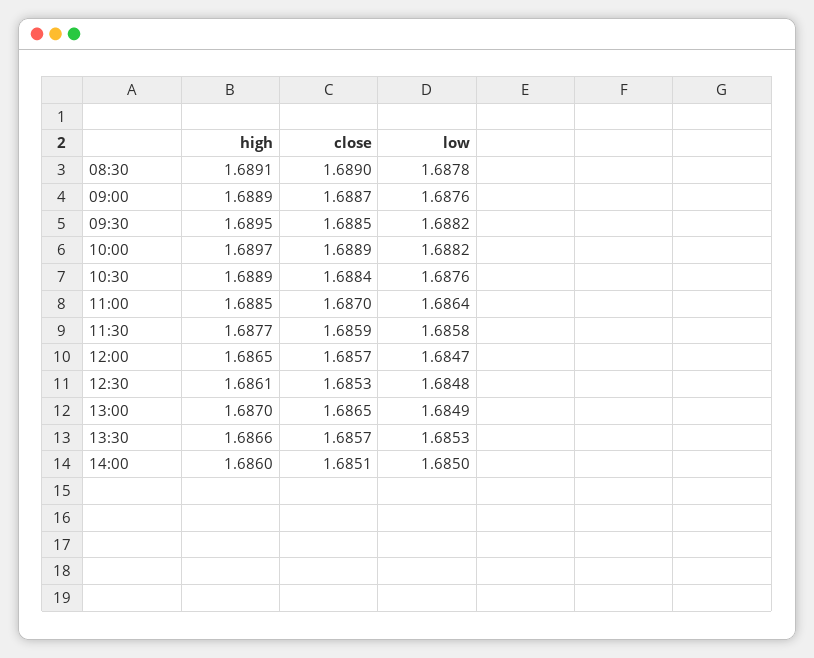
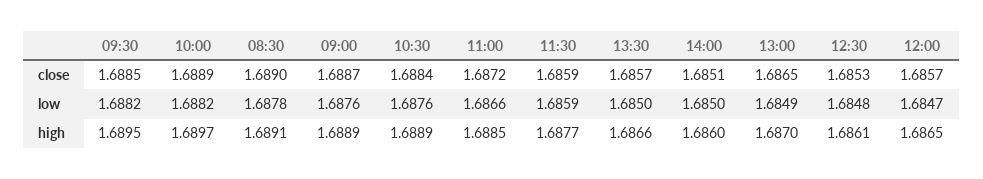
  {
    "high": {
      "08:30": 1.6891,
      "09:00": 1.6889,
      "09:30": 1.6895,
      "10:00": 1.6897,
      "10:30": 1.6889,
      "11:00": 1.6885,
      "11:30": 1.6877,
      "12:00": 1.6865,
      "12:30": 1.6861,
      "13:00": 1.687,
      "13:30": 1.6866,
      "14:00": 1.686
    },
    "close": {
      "08:30": 1.689,
      "09:00": 1.6887,
      "09:30": 1.6885,
      "10:00": 1.6889,
      "10:30": 1.6884,
-     "11:00": 1.687,
+     "11:00": 1.6872,
      "11:30": 1.6859,
      "12:00": 1.6857,
      "12:30": 1.6853,
      "13:00": 1.6865,
      "13:30": 1.6857,
      "14:00": 1.6851
    },
    "low": {
      "08:30": 1.6878,
      "09:00": 1.6876,
      "09:30": 1.6882,
      "10:00": 1.6882,
      "10:30": 1.6876,
-     "11:00": 1.6864,
+     "11:00": 1.6866,
-     "11:30": 1.6858,
+     "11:30": 1.6859,
      "12:00": 1.6847,
      "12:30": 1.6848,
      "13:00": 1.6849,
-     "13:30": 1.6853,
+     "13:30": 1.685,
      "14:00": 1.685
    }
  }

